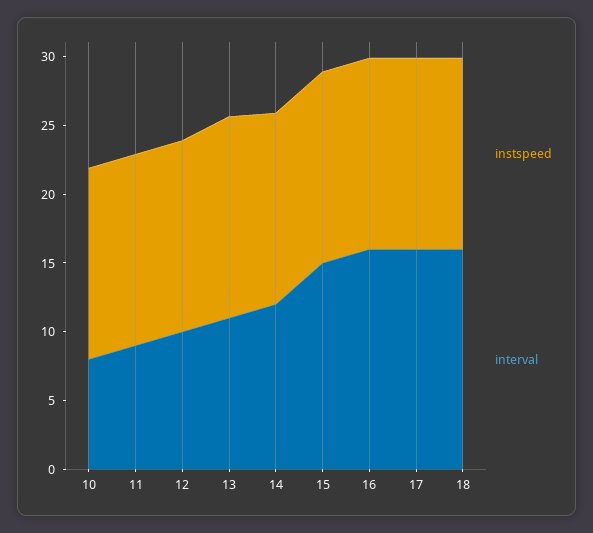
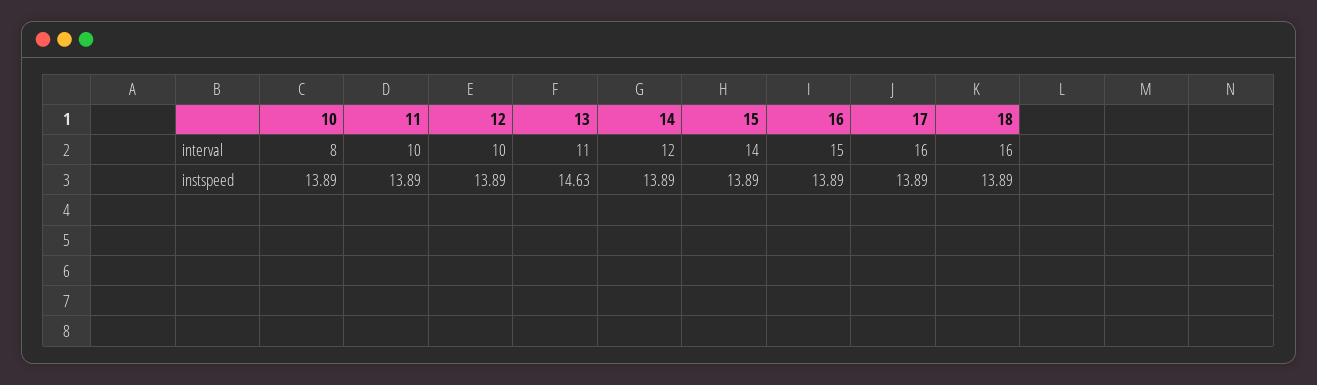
  {
    "instspeed": {
      "10": 13.89,
      "11": 13.89,
      "12": 13.89,
      "13": 14.63,
      "14": 13.89,
      "15": 13.89,
      "16": 13.89,
      "17": 13.89,
      "18": 13.89
    },
    "interval": {
      "10": 8,
-     "11": 9,
+     "11": 10,
      "12": 10,
      "13": 11,
      "14": 12,
-     "15": 15,
+     "15": 14,
-     "16": 16,
+     "16": 15,
      "17": 16,
      "18": 16
    }
  }

